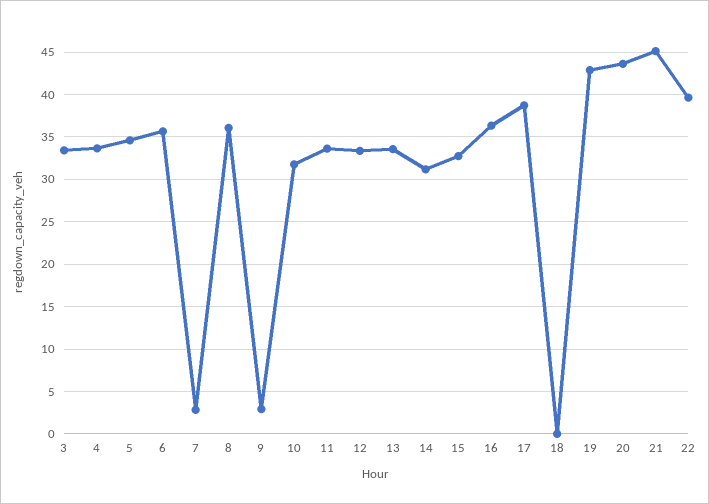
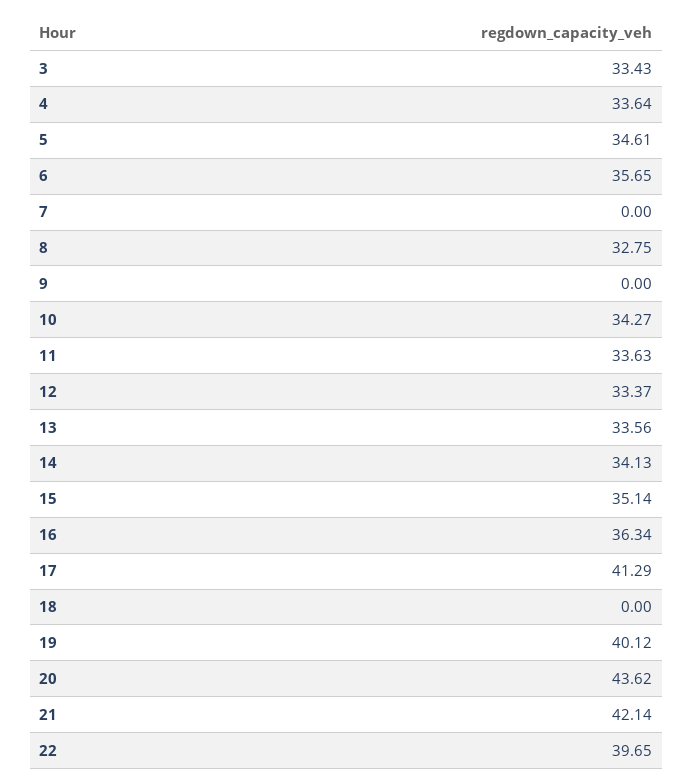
  {
    "3": 33.43,
    "4": 33.64,
    "5": 34.61,
    "6": 35.65,
-   "7": 3,
+   "7": 0,
-   "8": 36,
+   "8": 32.75,
-   "9": 3,
+   "9": 0,
-   "10": 32,
+   "10": 34.27,
    "11": 33.63,
    "12": 33.37,
    "13": 33.56,
-   "14": 31,
+   "14": 34.13,
-   "15": 33,
+   "15": 35.14,
    "16": 36.34,
-   "17": 39,
+   "17": 41.29,
    "18": 0,
-   "19": 43,
+   "19": 40.12,
    "20": 43.62,
-   "21": 45,
+   "21": 42.14,
    "22": 39.65
  }

